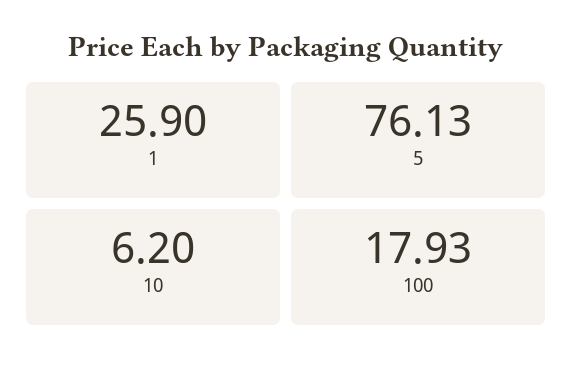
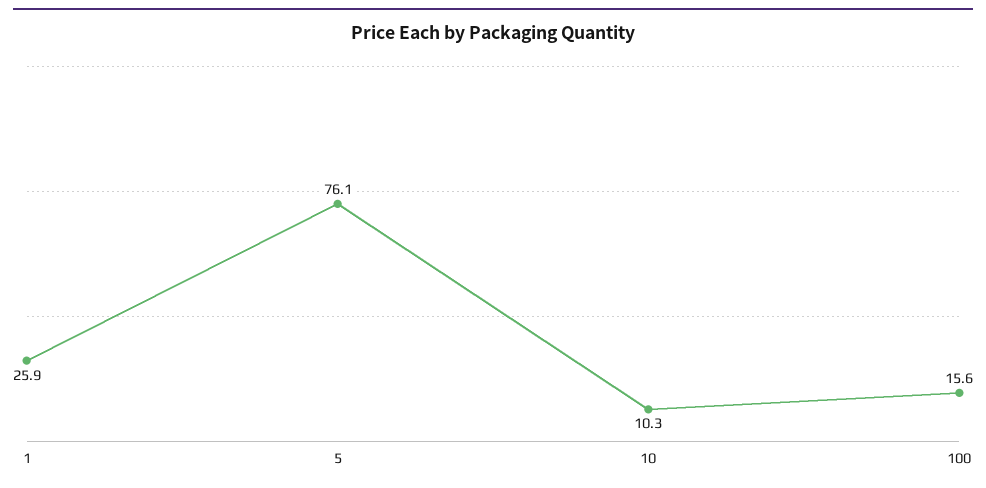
  {
    "1": 25.9,
    "5": 76.13,
-   "10": 6.2,
+   "10": 10.3,
-   "100": 17.93
+   "100": 15.6
  }

